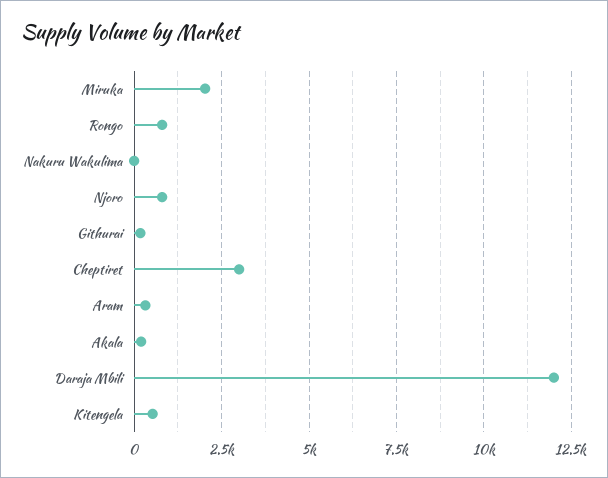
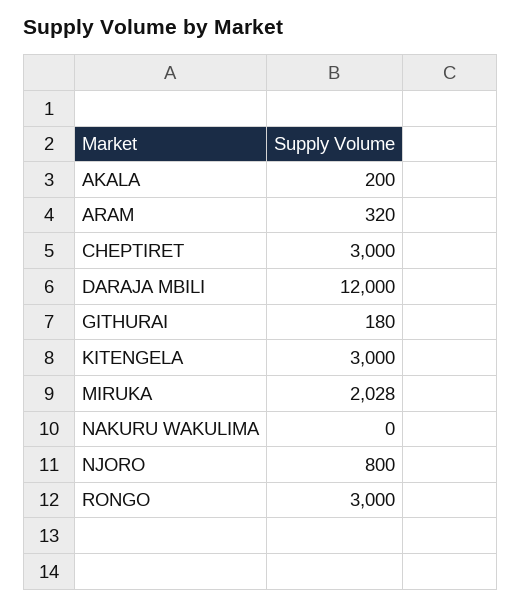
  {
    "Miruka": 2028,
-   "Rongo": 750,
+   "Rongo": 3000,
    "Nakuru Wakulima": 0,
    "Njoro": 800,
    "Githurai": 180,
    "Cheptiret": 3000,
    "Aram": 320,
    "Akala": 200,
    "Daraja Mbili": 12000,
-   "Kitengela": 500
+   "Kitengela": 3000
  }

